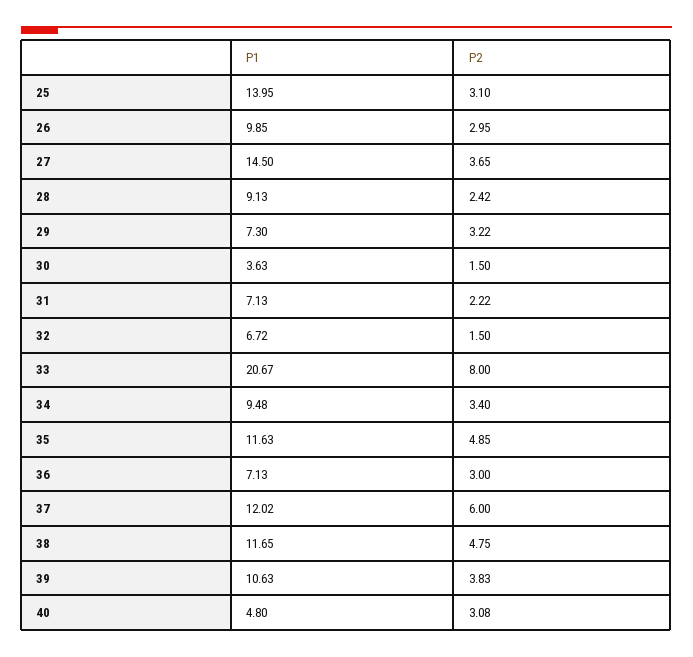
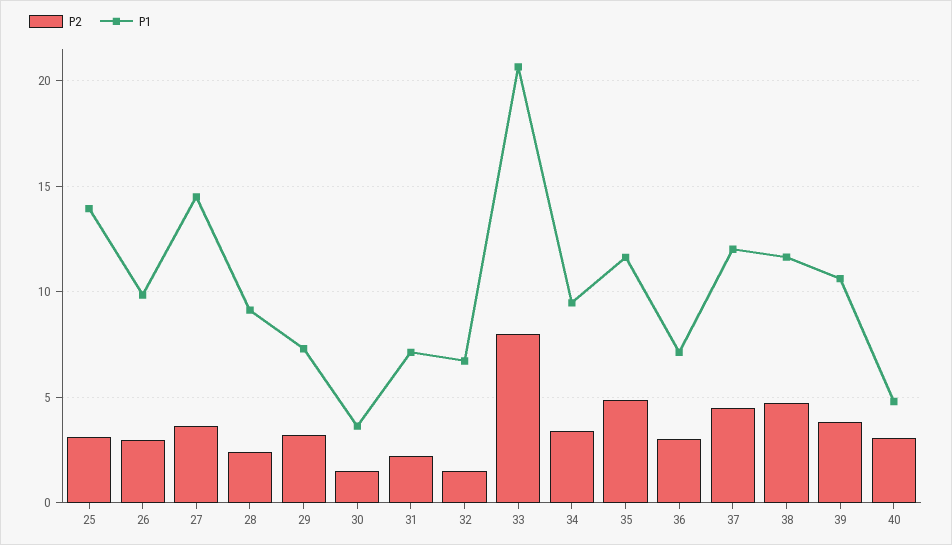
  {
    "P1": {
      "25": 13.95,
      "26": 9.85,
      "27": 14.5,
      "28": 9.13,
      "29": 7.3,
      "30": 3.63,
      "31": 7.13,
      "32": 6.72,
      "33": 20.67,
      "34": 9.48,
      "35": 11.63,
      "36": 7.13,
      "37": 12.02,
      "38": 11.65,
      "39": 10.63,
      "40": 4.8
    },
    "P2": {
      "25": 3.1,
      "26": 2.95,
      "27": 3.65,
      "28": 2.42,
      "29": 3.22,
      "30": 1.5,
      "31": 2.22,
      "32": 1.5,
      "33": 8,
      "34": 3.4,
      "35": 4.85,
      "36": 3,
-     "37": 6,
+     "37": 4.5,
      "38": 4.75,
      "39": 3.83,
      "40": 3.08
    }
  }

